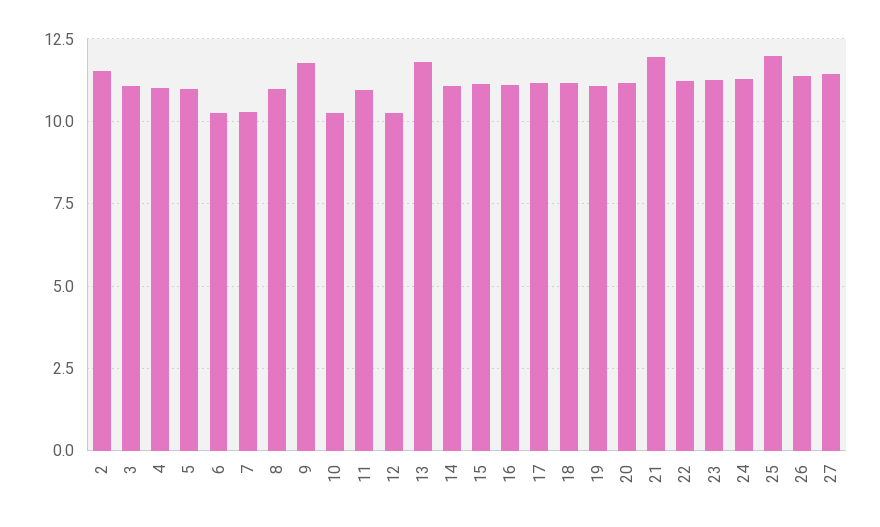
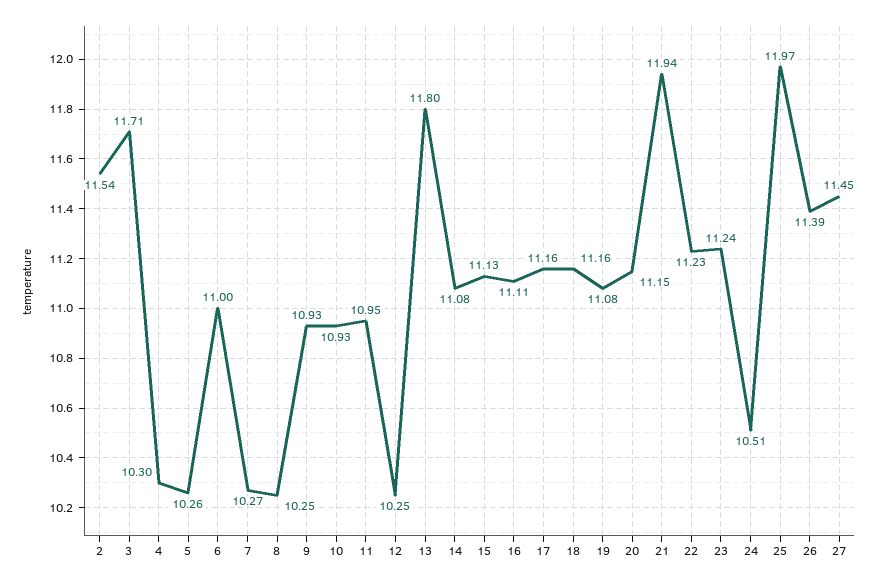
  {
    "2": 11.54,
-   "3": 11,
+   "3": 11.71,
-   "4": 11,
+   "4": 10.3,
-   "5": 11,
+   "5": 10.26,
-   "6": 10.25,
+   "6": 11,
    "7": 10.27,
-   "8": 11,
+   "8": 10.25,
-   "9": 11.75,
+   "9": 10.93,
-   "10": 10.25,
+   "10": 10.93,
    "11": 10.95,
    "12": 10.25,
    "13": 11.8,
    "14": 11.08,
    "15": 11.13,
    "16": 11.11,
    "17": 11.16,
    "18": 11.16,
    "19": 11.08,
    "20": 11.15,
    "21": 11.94,
    "22": 11.23,
    "23": 11.24,
-   "24": 11.25,
+   "24": 10.51,
    "25": 11.97,
    "26": 11.39,
    "27": 11.45
  }

